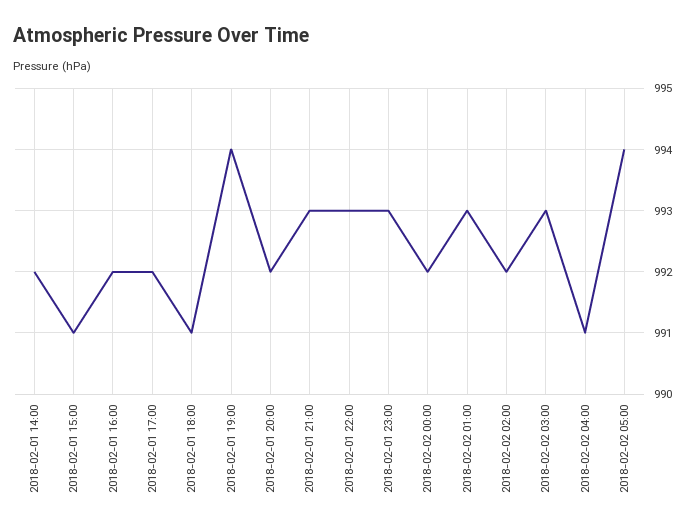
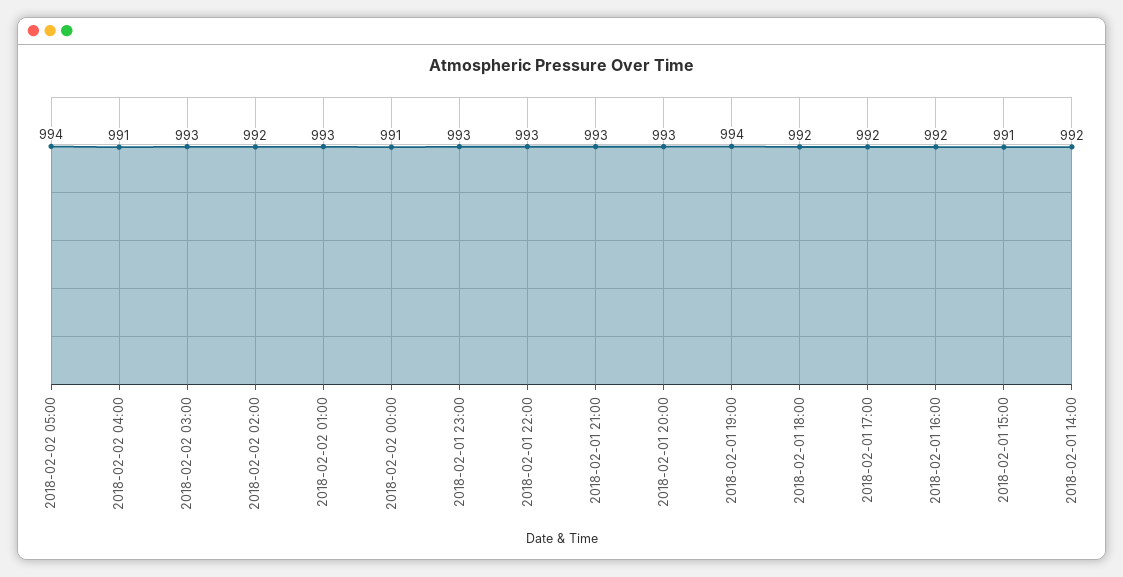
  {
    "2018-02-01 14:00": 992,
    "2018-02-01 15:00": 991,
    "2018-02-01 16:00": 992,
    "2018-02-01 17:00": 992,
-   "2018-02-01 18:00": 991,
+   "2018-02-01 18:00": 992,
    "2018-02-01 19:00": 994,
-   "2018-02-01 20:00": 992,
+   "2018-02-01 20:00": 993,
    "2018-02-01 21:00": 993,
    "2018-02-01 22:00": 993,
    "2018-02-01 23:00": 993,
-   "2018-02-02 00:00": 992,
+   "2018-02-02 00:00": 991,
    "2018-02-02 01:00": 993,
    "2018-02-02 02:00": 992,
    "2018-02-02 03:00": 993,
    "2018-02-02 04:00": 991,
    "2018-02-02 05:00": 994
  }

